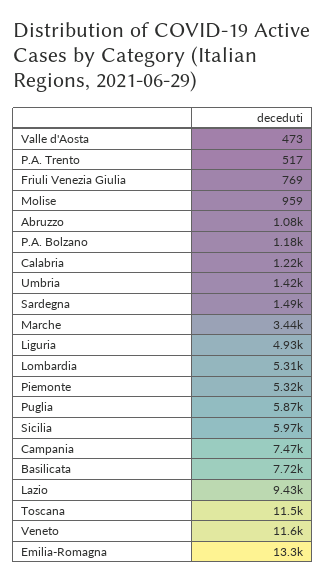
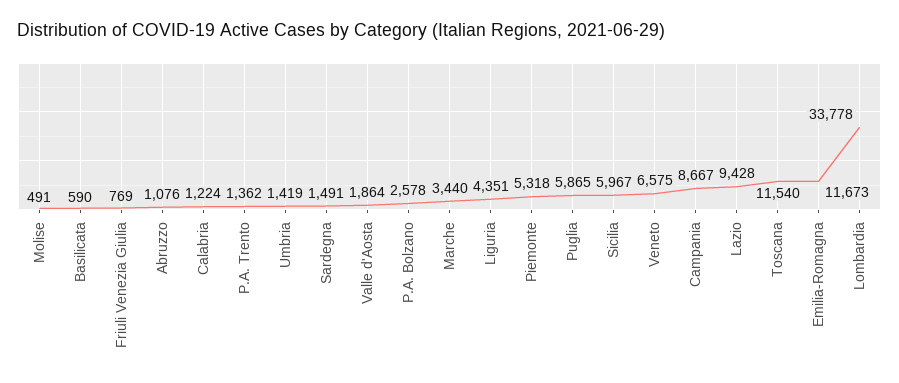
  {
-   "Valle d'Aosta": 473,
+   "Valle d'Aosta": 1864,
-   "P.A. Trento": 517,
+   "P.A. Trento": 1362,
    "Friuli Venezia Giulia": 769,
-   "Molise": 959,
+   "Molise": 491,
    "Abruzzo": 1076,
-   "P.A. Bolzano": 1180,
+   "P.A. Bolzano": 2578,
    "Calabria": 1224,
    "Umbria": 1419,
    "Sardegna": 1491,
    "Marche": 3440,
-   "Liguria": 4930,
+   "Liguria": 4351,
-   "Lombardia": 5310,
+   "Lombardia": 33778,
    "Piemonte": 5318,
    "Puglia": 5865,
    "Sicilia": 5967,
-   "Campania": 7470,
+   "Campania": 8667,
-   "Basilicata": 7720,
+   "Basilicata": 590,
    "Lazio": 9428,
    "Toscana": 11540,
-   "Veneto": 11600,
+   "Veneto": 6575,
-   "Emilia-Romagna": 13300
+   "Emilia-Romagna": 11673
  }

